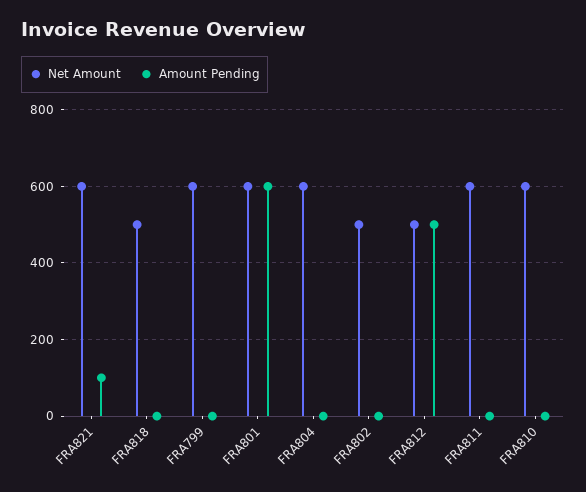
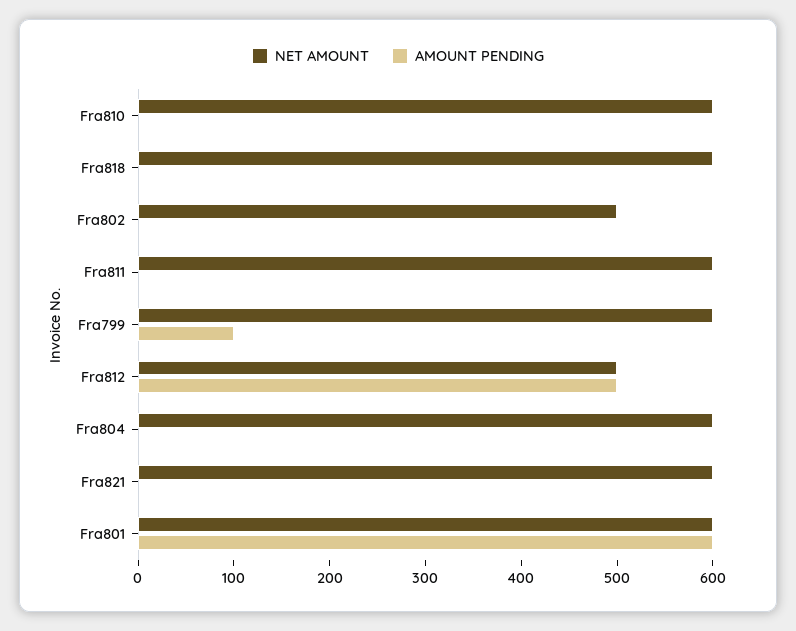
  {
    "Net Amount": {
      "FRA821": 600,
-     "FRA818": 500,
+     "FRA818": 600,
      "FRA799": 600,
      "FRA801": 600,
      "FRA804": 600,
      "FRA802": 500,
      "FRA812": 500,
      "FRA811": 600,
      "FRA810": 600
    },
    "Amount Pending": {
-     "FRA821": 100,
+     "FRA821": 0,
      "FRA818": 0,
-     "FRA799": 0,
+     "FRA799": 100,
      "FRA801": 600,
      "FRA804": 0,
      "FRA802": 0,
      "FRA812": 500,
      "FRA811": 0,
      "FRA810": 0
    }
  }

